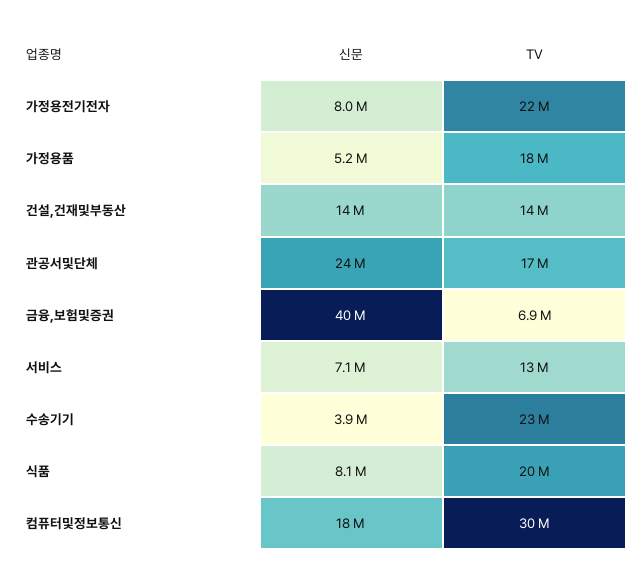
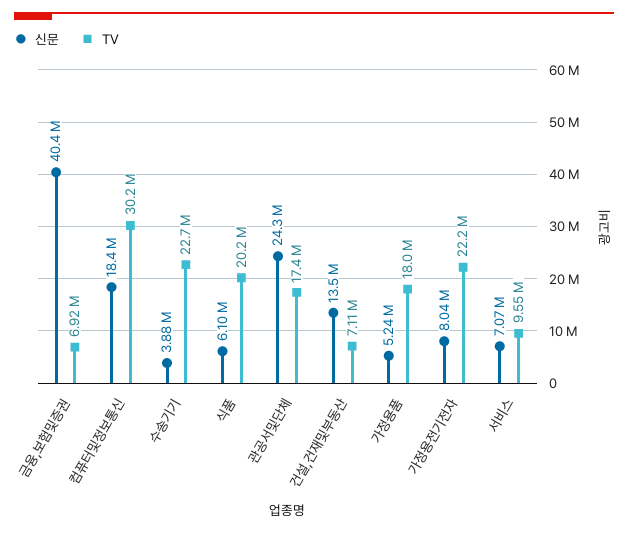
  {
    "신문": {
      "가정용전기전자": 8040000,
      "가정용품": 5240000,
      "건설,건재및부동산": 13500000,
      "관공서및단체": 24300000,
      "금융,보험및증권": 40400000,
      "서비스": 7070000,
      "수송기기": 3880000,
-     "식품": 8100000,
+     "식품": 6100000,
      "컴퓨터및정보통신": 18400000
    },
    "TV": {
      "가정용전기전자": 22200000,
      "가정용품": 18000000,
-     "건설,건재및부동산": 14000000,
+     "건설,건재및부동산": 7110000,
      "관공서및단체": 17400000,
      "금융,보험및증권": 6920000,
-     "서비스": 13000000,
+     "서비스": 9550000,
      "수송기기": 22700000,
      "식품": 20200000,
      "컴퓨터및정보통신": 30200000
    }
  }

